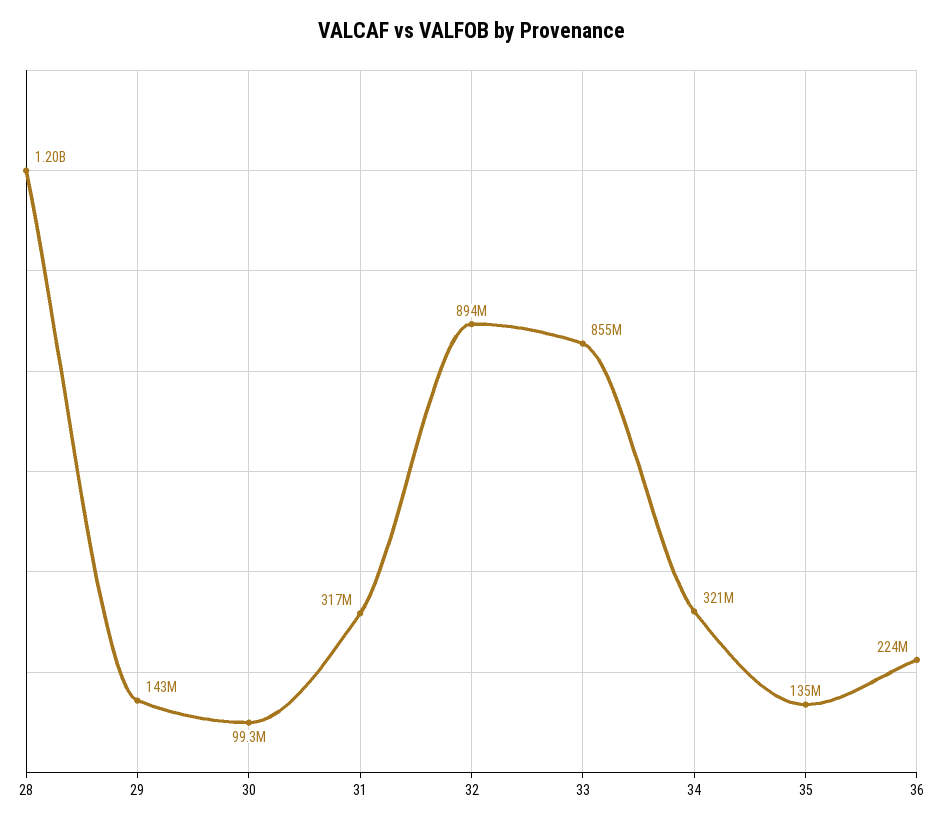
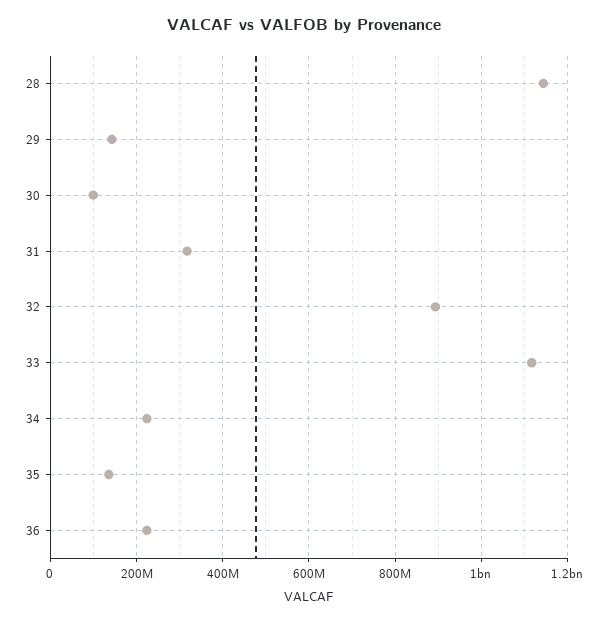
  {
-   "28": 1200000000,
+   "28": 1140000000,
    "29": 143000000,
    "30": 99300000,
    "31": 317000000,
    "32": 894000000,
-   "33": 855000000,
+   "33": 1120000000,
-   "34": 321000000,
+   "34": 220000000,
    "35": 135000000,
    "36": 224000000
  }

